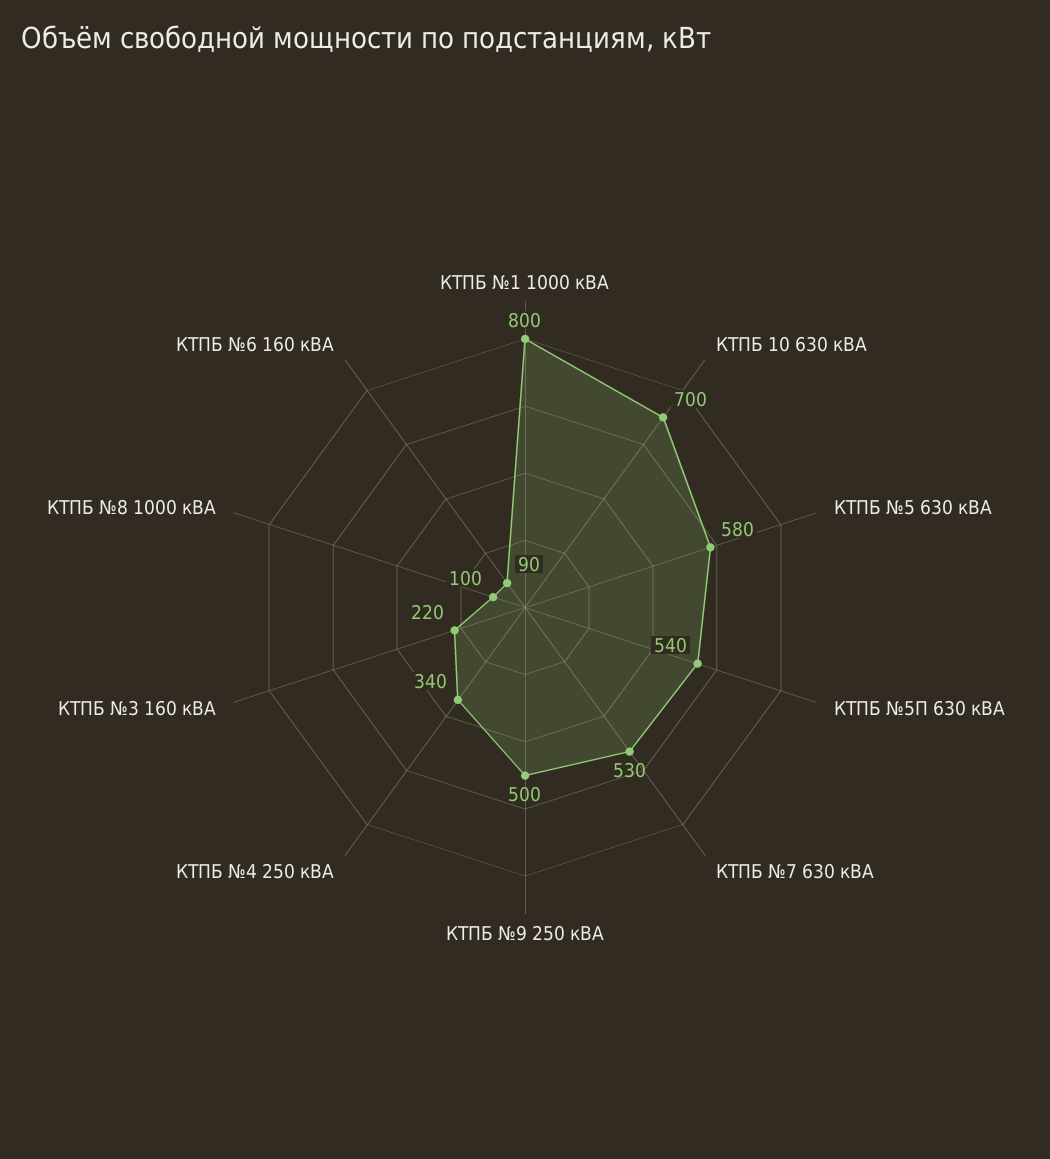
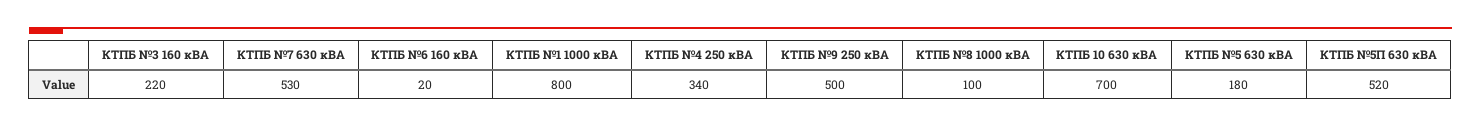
  {
    "КТПБ №1 1000 кВА": 800,
    "КТПБ 10 630 кВА": 700,
-   "КТПБ №5 630 кВА": 580,
+   "КТПБ №5 630 кВА": 180,
-   "КТПБ №5П 630 кВА": 540,
+   "КТПБ №5П 630 кВА": 520,
    "КТПБ №7 630 кВА": 530,
    "КТПБ №9 250 кВА": 500,
    "КТПБ №4 250 кВА": 340,
    "КТПБ №3 160 кВА": 220,
    "КТПБ №8 1000 кВА": 100,
-   "КТПБ №6 160 кВА": 90
+   "КТПБ №6 160 кВА": 20
  }

